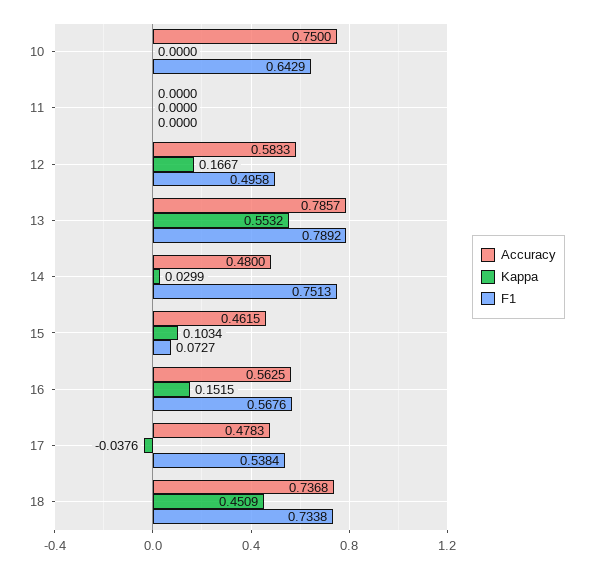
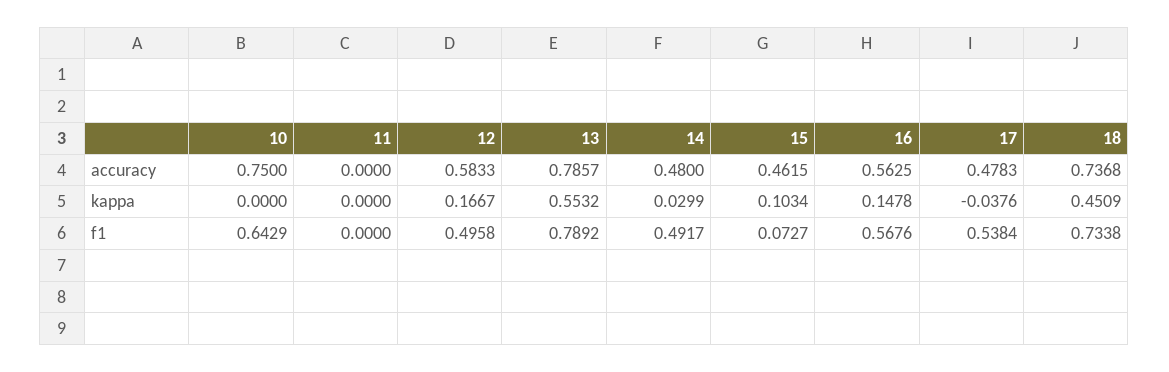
  {
    "Accuracy": {
      "10": 0.75,
      "11": 0,
      "12": 0.5833,
      "13": 0.7857,
      "14": 0.48,
      "15": 0.4615,
      "16": 0.5625,
      "17": 0.4783,
      "18": 0.7368
    },
    "Kappa": {
      "10": 0,
      "11": 0,
      "12": 0.1667,
      "13": 0.5532,
      "14": 0.0299,
      "15": 0.1034,
-     "16": 0.1515,
+     "16": 0.1478,
      "17": -0.0376,
      "18": 0.4509
    },
    "F1": {
      "10": 0.6429,
      "11": 0,
      "12": 0.4958,
      "13": 0.7892,
-     "14": 0.7513,
+     "14": 0.4917,
      "15": 0.0727,
      "16": 0.5676,
      "17": 0.5384,
      "18": 0.7338
    }
  }

